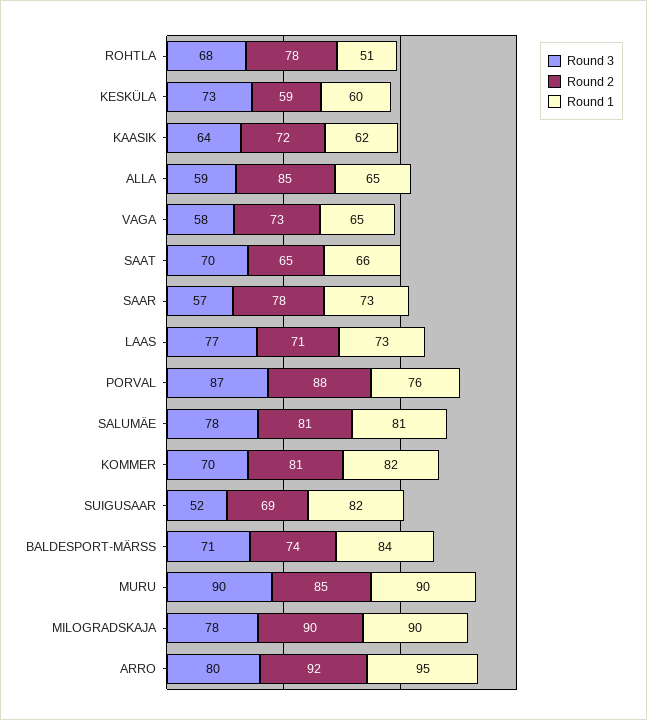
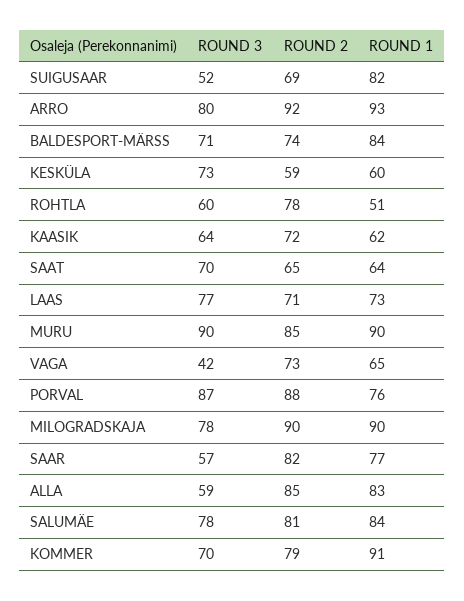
  {
    "Round 3": {
-     "ROHTLA": 68,
+     "ROHTLA": 60,
      "KESKÜLA": 73,
      "KAASIK": 64,
      "ALLA": 59,
-     "VAGA": 58,
+     "VAGA": 42,
      "SAAT": 70,
      "SAAR": 57,
      "LAAS": 77,
      "PORVAL": 87,
      "SALUMÄE": 78,
      "KOMMER": 70,
      "SUIGUSAAR": 52,
      "BALDESPORT-MÄRSS": 71,
      "MURU": 90,
      "MILOGRADSKAJA": 78,
      "ARRO": 80
    },
    "Round 2": {
      "ROHTLA": 78,
      "KESKÜLA": 59,
      "KAASIK": 72,
      "ALLA": 85,
      "VAGA": 73,
      "SAAT": 65,
-     "SAAR": 78,
+     "SAAR": 82,
      "LAAS": 71,
      "PORVAL": 88,
      "SALUMÄE": 81,
-     "KOMMER": 81,
+     "KOMMER": 79,
      "SUIGUSAAR": 69,
      "BALDESPORT-MÄRSS": 74,
      "MURU": 85,
      "MILOGRADSKAJA": 90,
      "ARRO": 92
    },
    "Round 1": {
      "ROHTLA": 51,
      "KESKÜLA": 60,
      "KAASIK": 62,
-     "ALLA": 65,
+     "ALLA": 83,
      "VAGA": 65,
-     "SAAT": 66,
+     "SAAT": 64,
-     "SAAR": 73,
+     "SAAR": 77,
      "LAAS": 73,
      "PORVAL": 76,
-     "SALUMÄE": 81,
+     "SALUMÄE": 84,
-     "KOMMER": 82,
+     "KOMMER": 91,
      "SUIGUSAAR": 82,
      "BALDESPORT-MÄRSS": 84,
      "MURU": 90,
      "MILOGRADSKAJA": 90,
-     "ARRO": 95
+     "ARRO": 93
    }
  }

